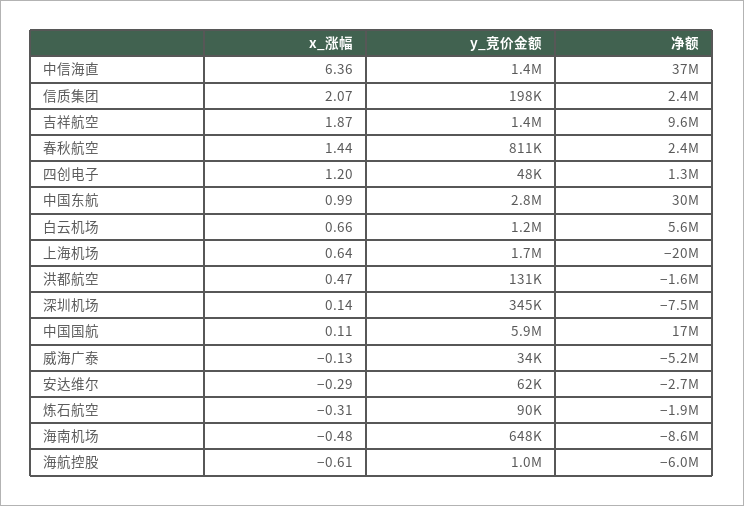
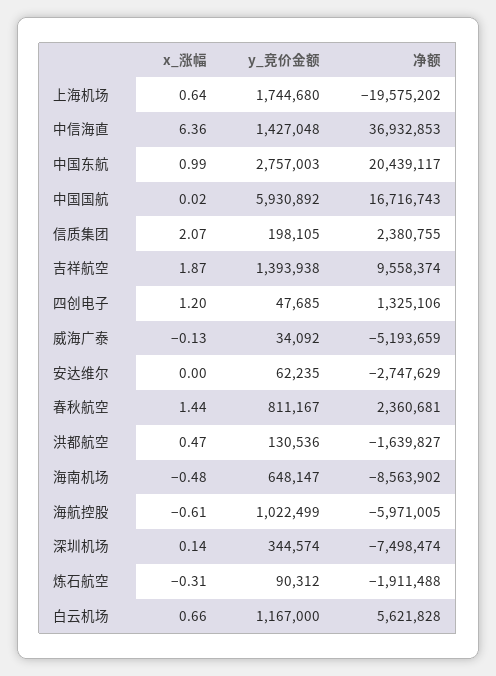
  {
    "x_涨幅": {
      "中信海直": 6.36,
      "信质集团": 2.07,
      "吉祥航空": 1.87,
      "春秋航空": 1.44,
      "四创电子": 1.2,
      "中国东航": 0.99,
      "白云机场": 0.66,
      "上海机场": 0.64,
      "洪都航空": 0.47,
      "深圳机场": 0.14,
-     "中国国航": 0.11,
+     "中国国航": 0.02,
      "威海广泰": -0.13,
-     "安达维尔": -0.29,
+     "安达维尔": 0,
      "炼石航空": -0.31,
      "海南机场": -0.48,
      "海航控股": -0.61
    },
    "y_竞价金额": {
      "中信海直": 1427048,
      "信质集团": 198105,
      "吉祥航空": 1393938,
      "春秋航空": 811167,
      "四创电子": 47685,
      "中国东航": 2757003,
      "白云机场": 1167000,
      "上海机场": 1744680,
      "洪都航空": 130536,
      "深圳机场": 344574,
      "中国国航": 5930892,
      "威海广泰": 34092,
      "安达维尔": 62235,
      "炼石航空": 90312,
      "海南机场": 648147,
      "海航控股": 1022499
    },
    "净额": {
      "中信海直": 36932853,
      "信质集团": 2380755,
      "吉祥航空": 9558374,
      "春秋航空": 2360681,
      "四创电子": 1325106,
-     "中国东航": 30000000,
+     "中国东航": 20439117,
      "白云机场": 5621828,
      "上海机场": -19575202,
      "洪都航空": -1639827,
      "深圳机场": -7498474,
      "中国国航": 16716743,
      "威海广泰": -5193659,
      "安达维尔": -2747629,
      "炼石航空": -1911488,
      "海南机场": -8563902,
      "海航控股": -5971005
    }
  }

